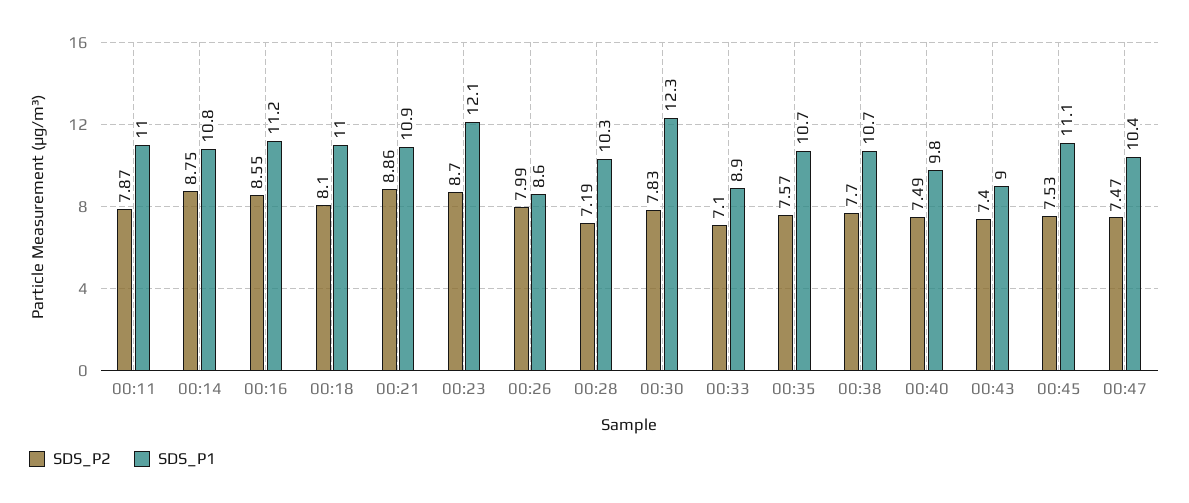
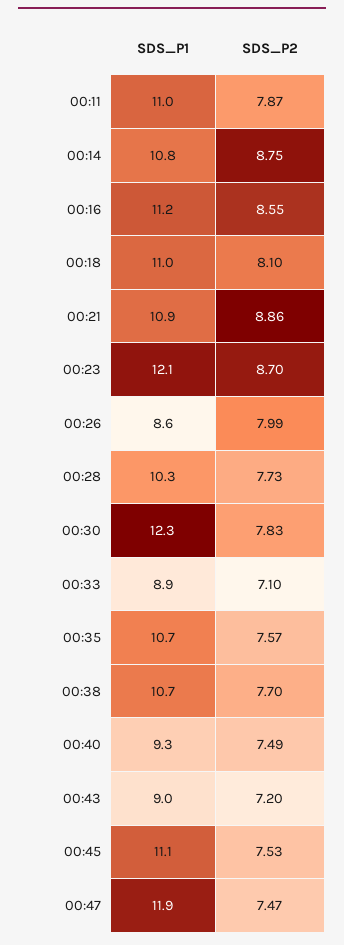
  {
    "SDS_P2": {
      "00:11": 7.87,
      "00:14": 8.75,
      "00:16": 8.55,
      "00:18": 8.1,
      "00:21": 8.86,
      "00:23": 8.7,
      "00:26": 7.99,
-     "00:28": 7.19,
+     "00:28": 7.73,
      "00:30": 7.83,
      "00:33": 7.1,
      "00:35": 7.57,
      "00:38": 7.7,
      "00:40": 7.49,
-     "00:43": 7.4,
+     "00:43": 7.2,
      "00:45": 7.53,
      "00:47": 7.47
    },
    "SDS_P1": {
      "00:11": 11,
      "00:14": 10.8,
      "00:16": 11.2,
      "00:18": 11,
      "00:21": 10.9,
      "00:23": 12.1,
      "00:26": 8.6,
      "00:28": 10.3,
      "00:30": 12.3,
      "00:33": 8.9,
      "00:35": 10.7,
      "00:38": 10.7,
-     "00:40": 9.8,
+     "00:40": 9.3,
      "00:43": 9,
      "00:45": 11.1,
-     "00:47": 10.4
+     "00:47": 11.9
    }
  }

